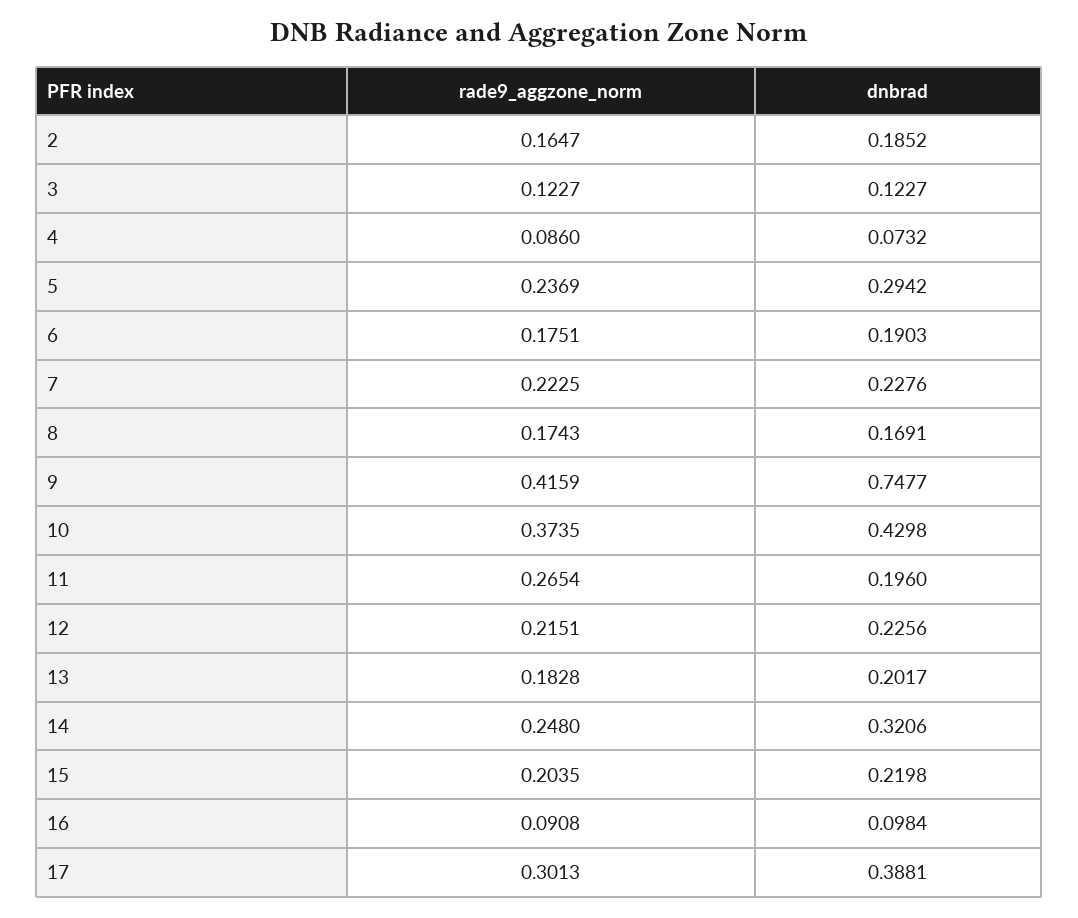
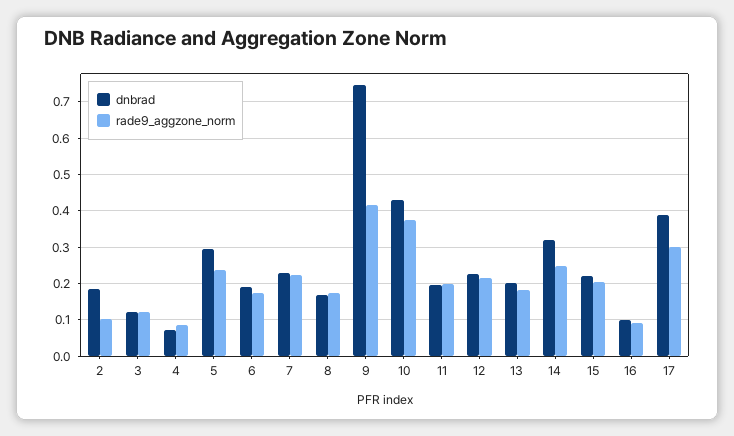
  {
    "rade9_aggzone_norm": {
-     "2": 0.1647,
+     "2": 0.1,
      "3": 0.1227,
      "4": 0.086,
      "5": 0.2369,
      "6": 0.1751,
      "7": 0.2225,
      "8": 0.1743,
      "9": 0.4159,
      "10": 0.3735,
-     "11": 0.2654,
+     "11": 0.2,
      "12": 0.2151,
      "13": 0.1828,
      "14": 0.248,
      "15": 0.2035,
      "16": 0.0908,
      "17": 0.3013
    },
    "dnbrad": {
      "2": 0.1852,
      "3": 0.1227,
      "4": 0.0732,
      "5": 0.2942,
      "6": 0.1903,
      "7": 0.2276,
      "8": 0.1691,
      "9": 0.7477,
      "10": 0.4298,
      "11": 0.196,
      "12": 0.2256,
      "13": 0.2017,
      "14": 0.3206,
      "15": 0.2198,
      "16": 0.0984,
      "17": 0.3881
    }
  }

